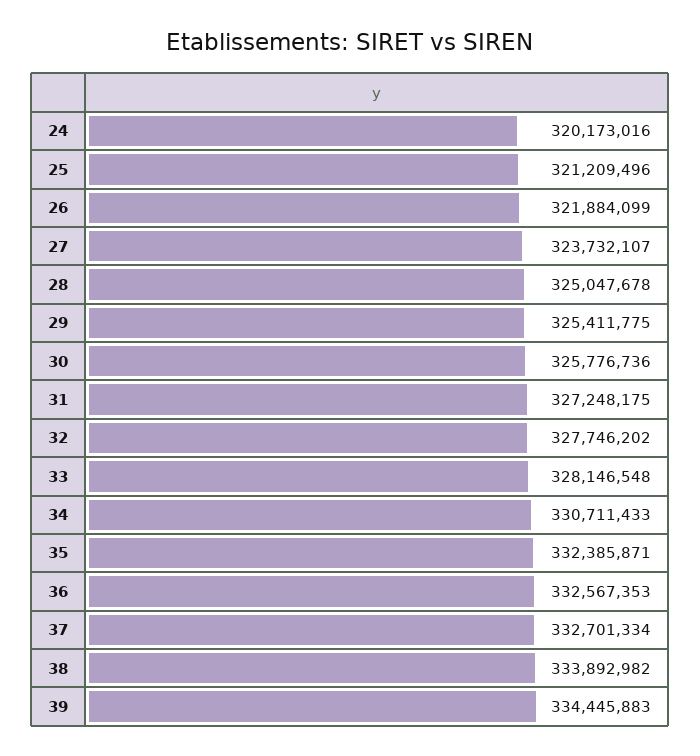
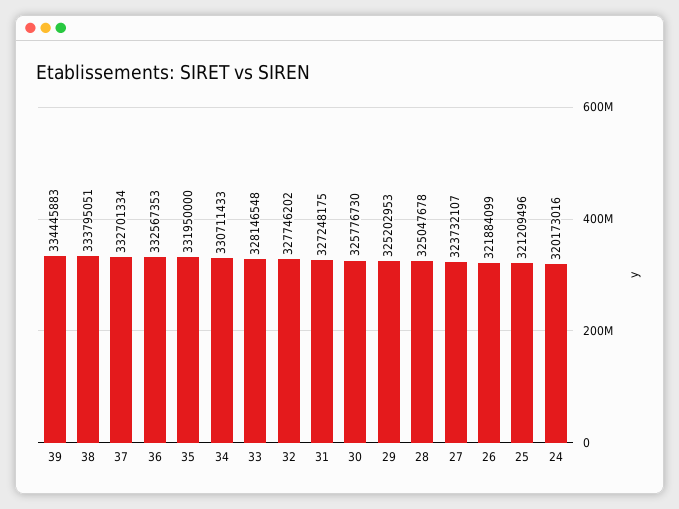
  {
    "24": 320173016,
    "25": 321209496,
    "26": 321884099,
    "27": 323732107,
    "28": 325047678,
-   "29": 325411775,
+   "29": 325202953,
-   "30": 325776736,
+   "30": 325776730,
    "31": 327248175,
    "32": 327746202,
    "33": 328146548,
    "34": 330711433,
-   "35": 332385871,
+   "35": 331950000,
    "36": 332567353,
    "37": 332701334,
-   "38": 333892982,
+   "38": 333795051,
    "39": 334445883
  }

